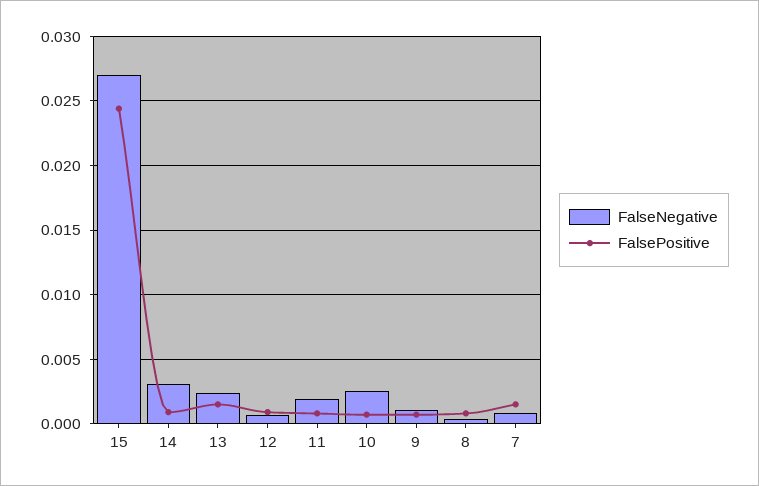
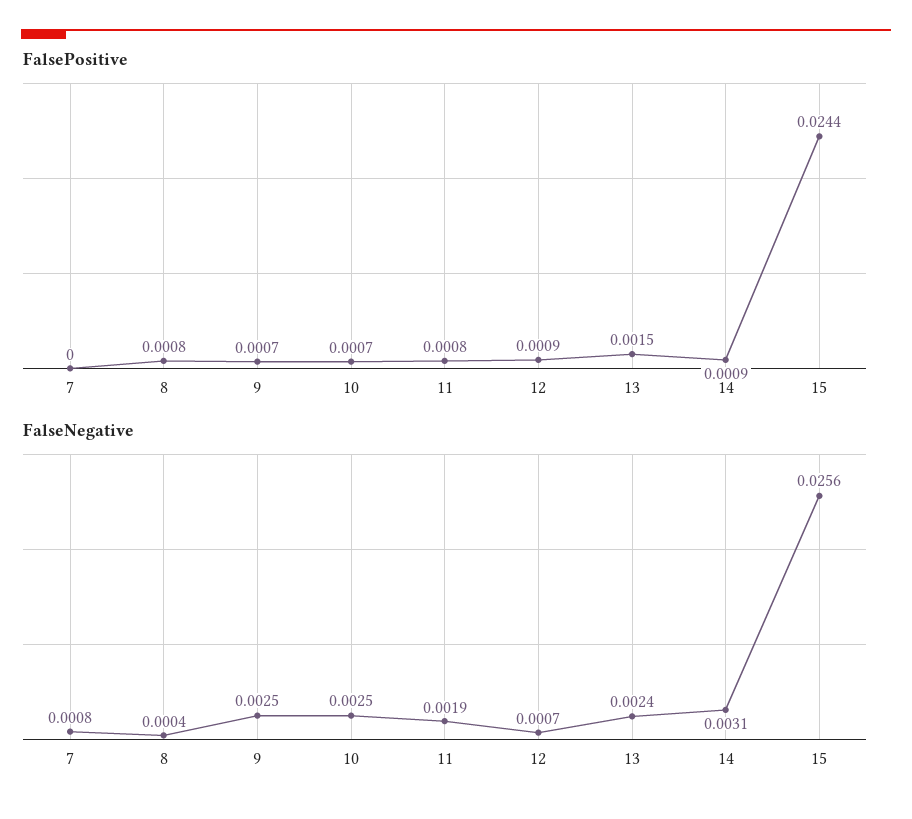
  {
    "FalseNegative": {
-     "15": 0.027,
+     "15": 0.0256,
      "14": 0.0031,
      "13": 0.0024,
      "12": 0.0007,
      "11": 0.0019,
      "10": 0.0025,
-     "9": 0.001,
+     "9": 0.0025,
      "8": 0.0004,
      "7": 0.0008
    },
    "FalsePositive": {
      "15": 0.0244,
      "14": 0.0009,
      "13": 0.0015,
      "12": 0.0009,
      "11": 0.0008,
      "10": 0.0007,
      "9": 0.0007,
      "8": 0.0008,
-     "7": 0.0015
+     "7": 0
    }
  }

